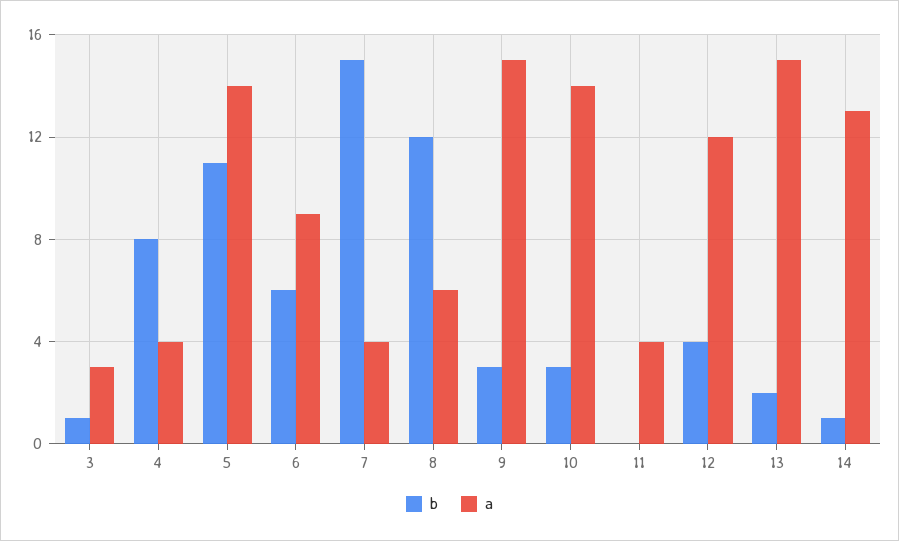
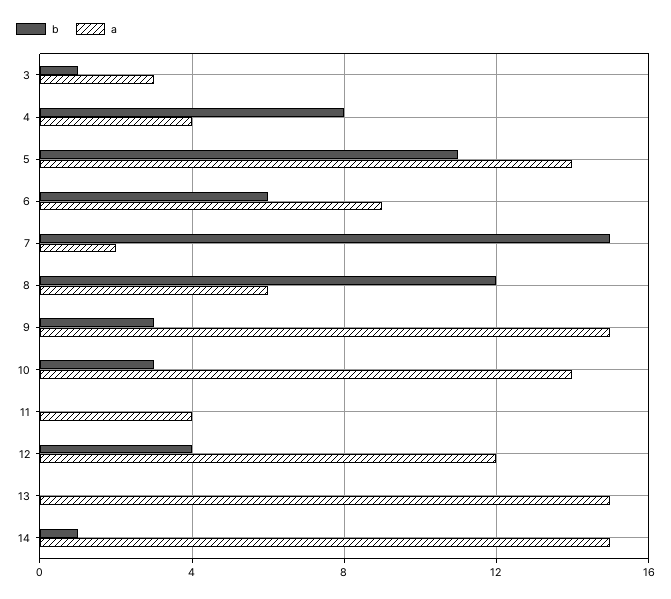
  {
    "b": {
      "3": 1,
      "4": 8,
      "5": 11,
      "6": 6,
      "7": 15,
      "8": 12,
      "9": 3,
      "10": 3,
      "11": 0,
      "12": 4,
-     "13": 2,
+     "13": 0,
      "14": 1
    },
    "a": {
      "3": 3,
      "4": 4,
      "5": 14,
      "6": 9,
-     "7": 4,
+     "7": 2,
      "8": 6,
      "9": 15,
      "10": 14,
      "11": 4,
      "12": 12,
      "13": 15,
-     "14": 13
+     "14": 15
    }
  }

